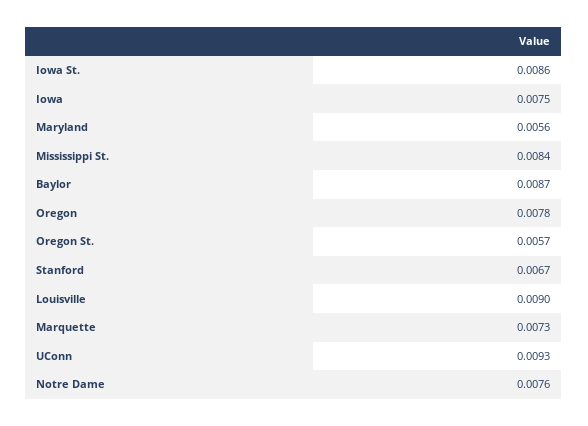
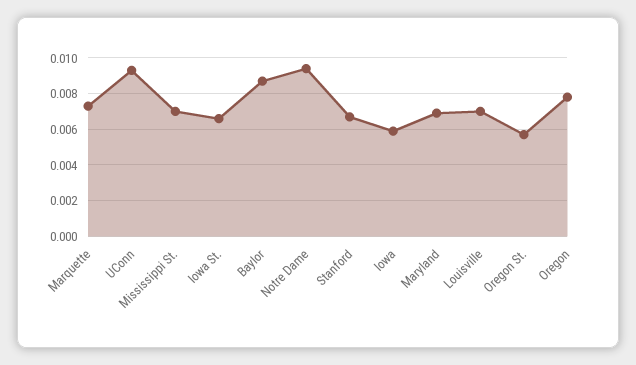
  {
-   "Iowa St.": 0.0086,
+   "Iowa St.": 0.0065,
-   "Iowa": 0.0075,
+   "Iowa": 0.006,
-   "Maryland": 0.0056,
+   "Maryland": 0.007,
-   "Mississippi St.": 0.0084,
+   "Mississippi St.": 0.007,
    "Baylor": 0.0087,
    "Oregon": 0.0078,
    "Oregon St.": 0.0057,
    "Stanford": 0.0067,
-   "Louisville": 0.009,
+   "Louisville": 0.007,
    "Marquette": 0.0073,
    "UConn": 0.0093,
-   "Notre Dame": 0.0076
+   "Notre Dame": 0.0095
  }

